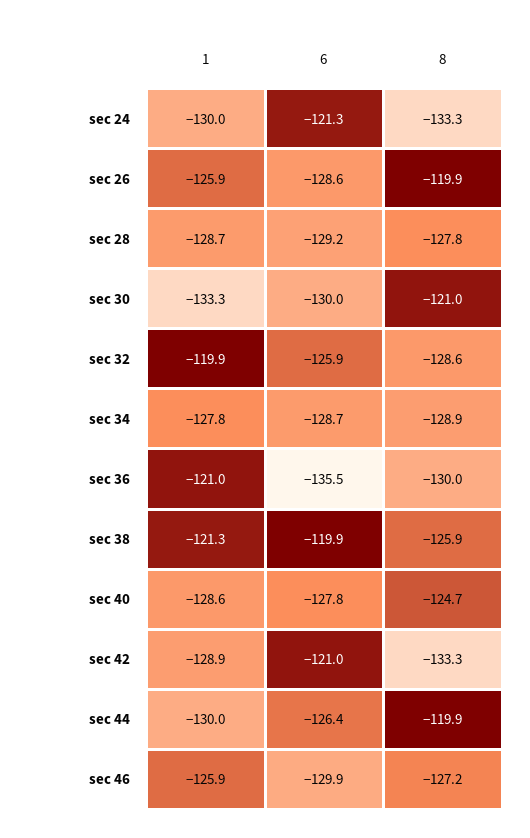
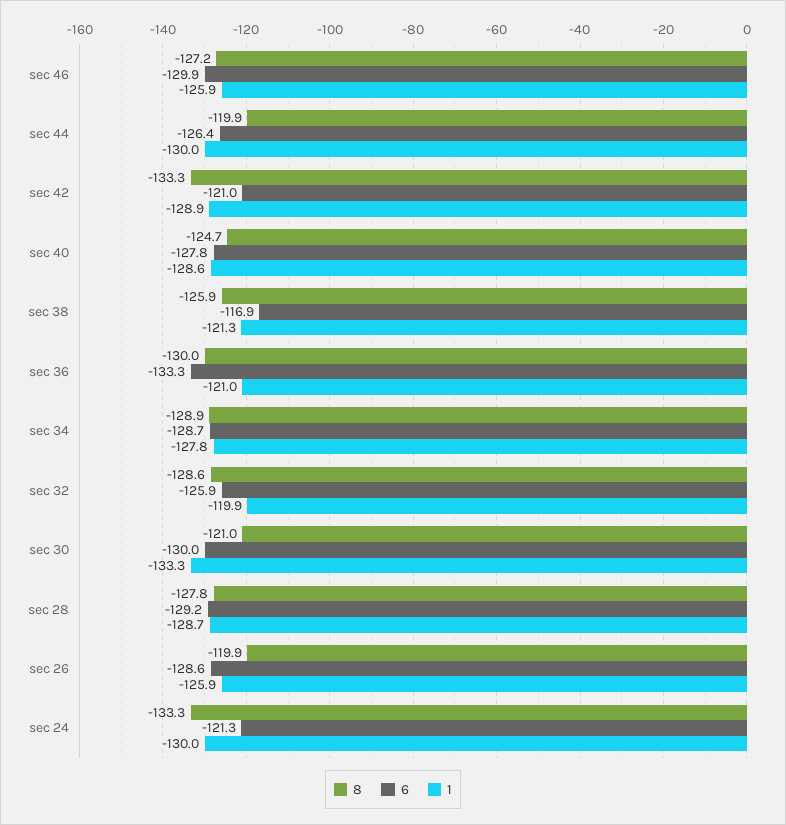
  {
    "1": {
      "sec 24": -130,
      "sec 26": -125.9,
      "sec 28": -128.7,
      "sec 30": -133.3,
      "sec 32": -119.9,
      "sec 34": -127.8,
      "sec 36": -121,
      "sec 38": -121.3,
      "sec 40": -128.6,
      "sec 42": -128.9,
      "sec 44": -130,
      "sec 46": -125.9
    },
    "6": {
      "sec 24": -121.3,
      "sec 26": -128.6,
      "sec 28": -129.2,
      "sec 30": -130,
      "sec 32": -125.9,
      "sec 34": -128.7,
-     "sec 36": -135.5,
+     "sec 36": -133.3,
-     "sec 38": -119.9,
+     "sec 38": -116.9,
      "sec 40": -127.8,
      "sec 42": -121,
      "sec 44": -126.4,
      "sec 46": -129.9
    },
    "8": {
      "sec 24": -133.3,
      "sec 26": -119.9,
      "sec 28": -127.8,
      "sec 30": -121,
      "sec 32": -128.6,
      "sec 34": -128.9,
      "sec 36": -130,
      "sec 38": -125.9,
      "sec 40": -124.7,
      "sec 42": -133.3,
      "sec 44": -119.9,
      "sec 46": -127.2
    }
  }

